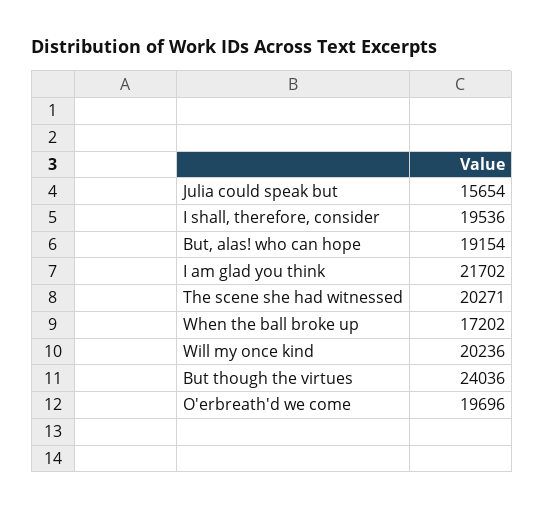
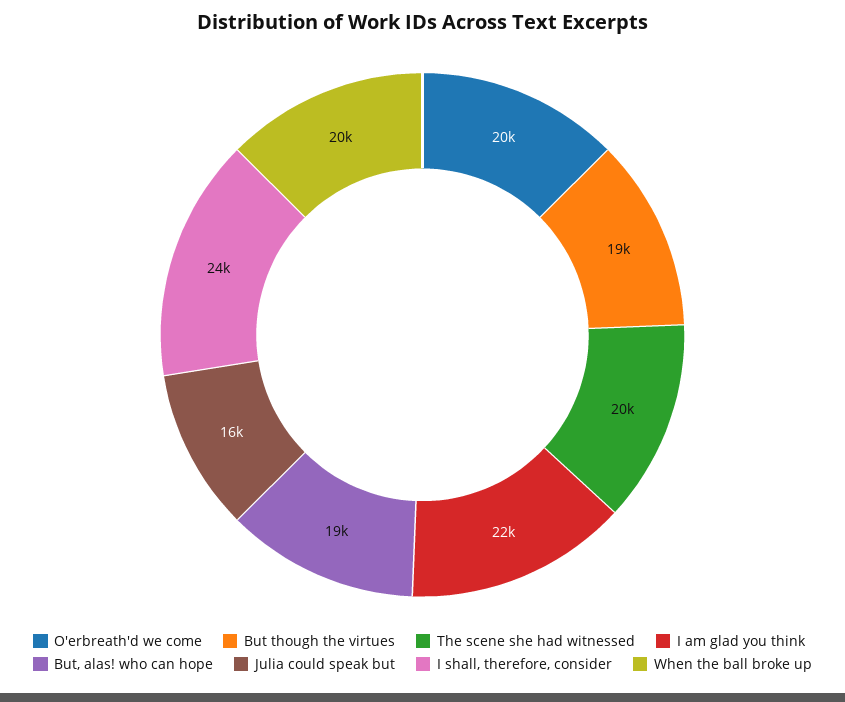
  {
    "Julia could speak but": 15654,
-   "I shall, therefore, consider": 19536,
+   "I shall, therefore, consider": 24000,
    "But, alas! who can hope": 19154,
    "I am glad you think": 21702,
    "The scene she had witnessed": 20271,
-   "When the ball broke up": 17202,
+   "When the ball broke up": 20000,
-   "Will my once kind": 20236,
-   "But though the virtues": 24036,
+   "But though the virtues": 19000,
    "O'erbreath'd we come": 19696
  }

